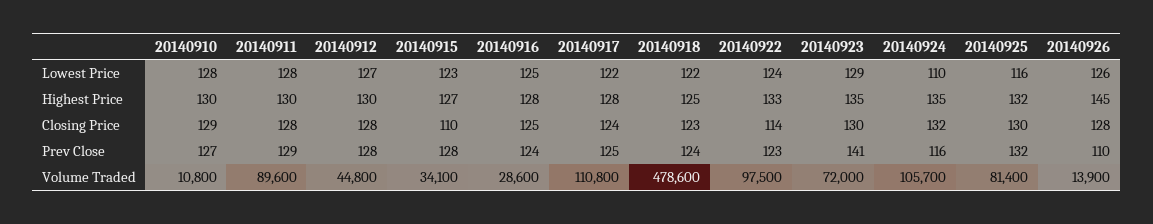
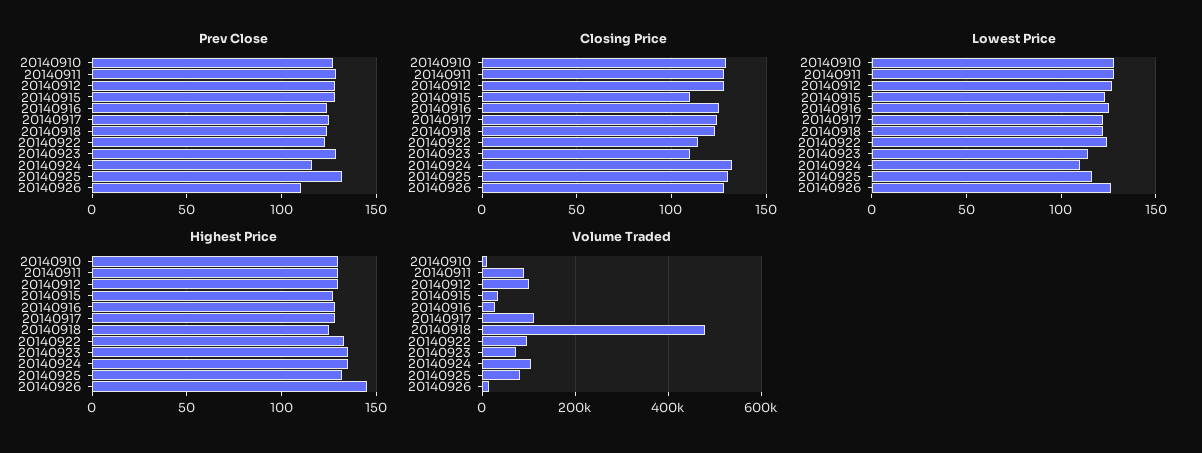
  {
    "Lowest Price": {
      "20140910": 128,
      "20140911": 128,
      "20140912": 127,
      "20140915": 123,
      "20140916": 125,
      "20140917": 122,
      "20140918": 122,
      "20140922": 124,
-     "20140923": 129,
+     "20140923": 115,
      "20140924": 110,
      "20140925": 116,
      "20140926": 126
    },
    "Highest Price": {
      "20140910": 130,
      "20140911": 130,
      "20140912": 130,
      "20140915": 127,
      "20140916": 128,
      "20140917": 128,
      "20140918": 125,
      "20140922": 133,
      "20140923": 135,
      "20140924": 135,
      "20140925": 132,
      "20140926": 145
    },
    "Closing Price": {
      "20140910": 129,
      "20140911": 128,
      "20140912": 128,
      "20140915": 110,
      "20140916": 125,
      "20140917": 124,
      "20140918": 123,
      "20140922": 114,
-     "20140923": 130,
+     "20140923": 110,
      "20140924": 132,
      "20140925": 130,
      "20140926": 128
    },
    "Prev Close": {
      "20140910": 127,
      "20140911": 129,
      "20140912": 128,
      "20140915": 128,
      "20140916": 124,
      "20140917": 125,
      "20140918": 124,
      "20140922": 123,
-     "20140923": 141,
+     "20140923": 130,
      "20140924": 116,
      "20140925": 132,
      "20140926": 110
    },
    "Volume Traded": {
      "20140910": 10800,
      "20140911": 89600,
-     "20140912": 44800,
+     "20140912": 100000,
      "20140915": 34100,
      "20140916": 28600,
      "20140917": 110800,
      "20140918": 478600,
      "20140922": 97500,
      "20140923": 72000,
      "20140924": 105700,
      "20140925": 81400,
      "20140926": 13900
    }
  }

